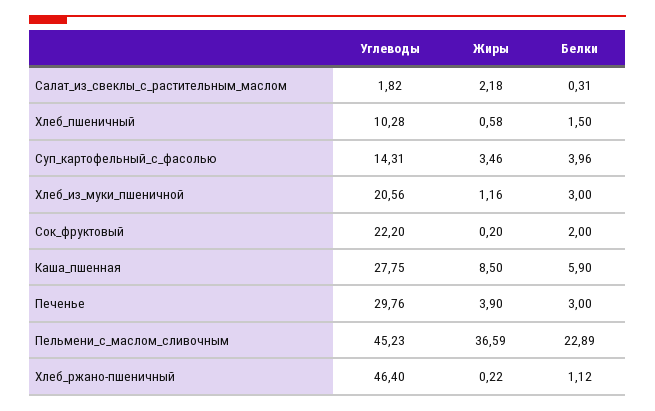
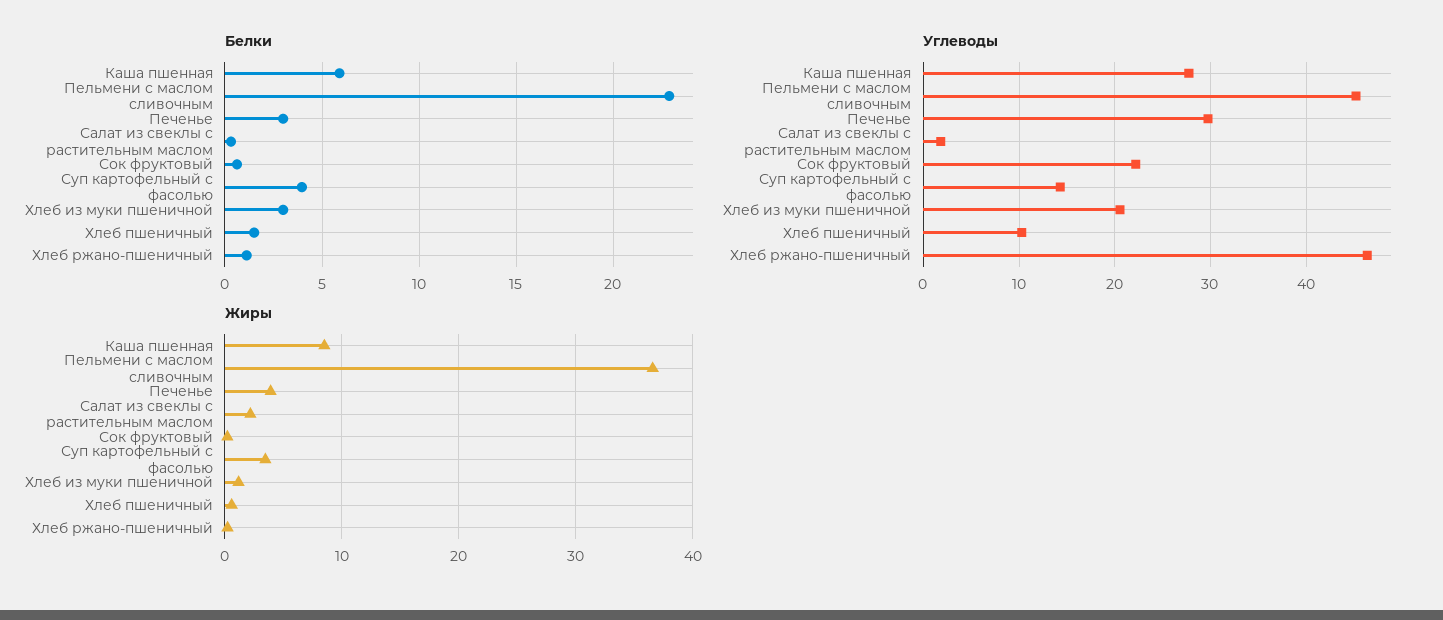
  {
    "Углеводы": {
      "Салат_из_свеклы_с_растительным_маслом": 1.82,
      "Хлеб_пшеничный": 10.28,
      "Суп_картофельный_с_фасолью": 14.31,
      "Хлеб_из_муки_пшеничной": 20.56,
      "Сок_фруктовый": 22.2,
      "Каша_пшенная": 27.75,
      "Печенье": 29.76,
      "Пельмени_с_маслом_сливочным": 45.23,
      "Хлеб_ржано-пшеничный": 46.4
    },
    "Жиры": {
      "Салат_из_свеклы_с_растительным_маслом": 2.18,
      "Хлеб_пшеничный": 0.58,
      "Суп_картофельный_с_фасолью": 3.46,
      "Хлеб_из_муки_пшеничной": 1.16,
      "Сок_фруктовый": 0.2,
      "Каша_пшенная": 8.5,
      "Печенье": 3.9,
      "Пельмени_с_маслом_сливочным": 36.59,
      "Хлеб_ржано-пшеничный": 0.22
    },
    "Белки": {
      "Салат_из_свеклы_с_растительным_маслом": 0.31,
      "Хлеб_пшеничный": 1.5,
      "Суп_картофельный_с_фасолью": 3.96,
      "Хлеб_из_муки_пшеничной": 3,
-     "Сок_фруктовый": 2,
+     "Сок_фруктовый": 0.5,
      "Каша_пшенная": 5.9,
      "Печенье": 3,
      "Пельмени_с_маслом_сливочным": 22.89,
      "Хлеб_ржано-пшеничный": 1.12
    }
  }

